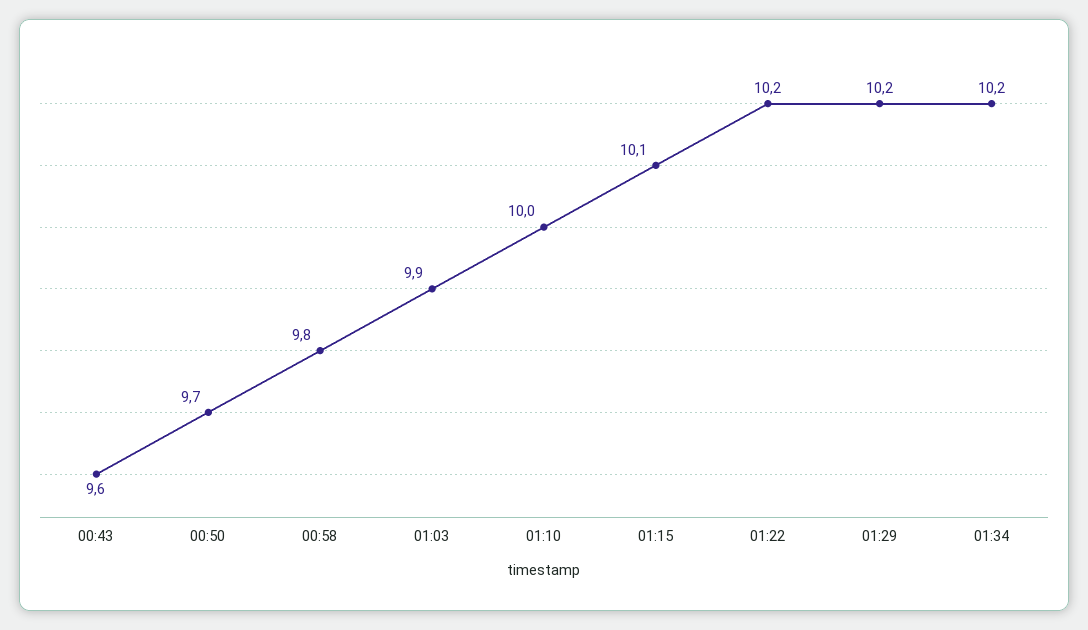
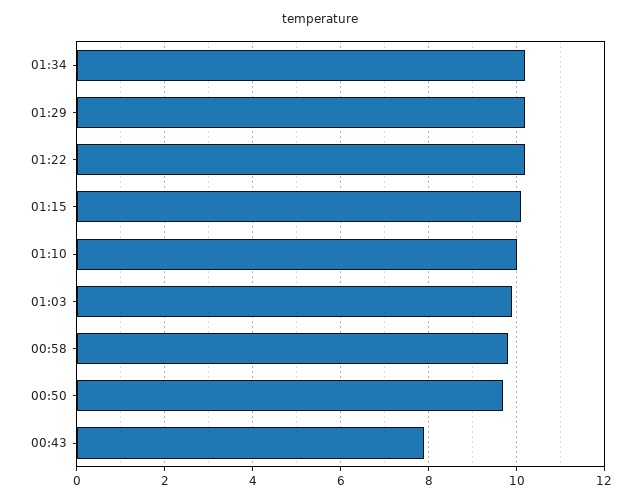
  {
-   "00:43": 9.6,
+   "00:43": 8,
    "00:50": 9.7,
    "00:58": 9.8,
    "01:03": 9.9,
    "01:10": 10,
    "01:15": 10.1,
    "01:22": 10.2,
    "01:29": 10.2,
    "01:34": 10.2
  }

